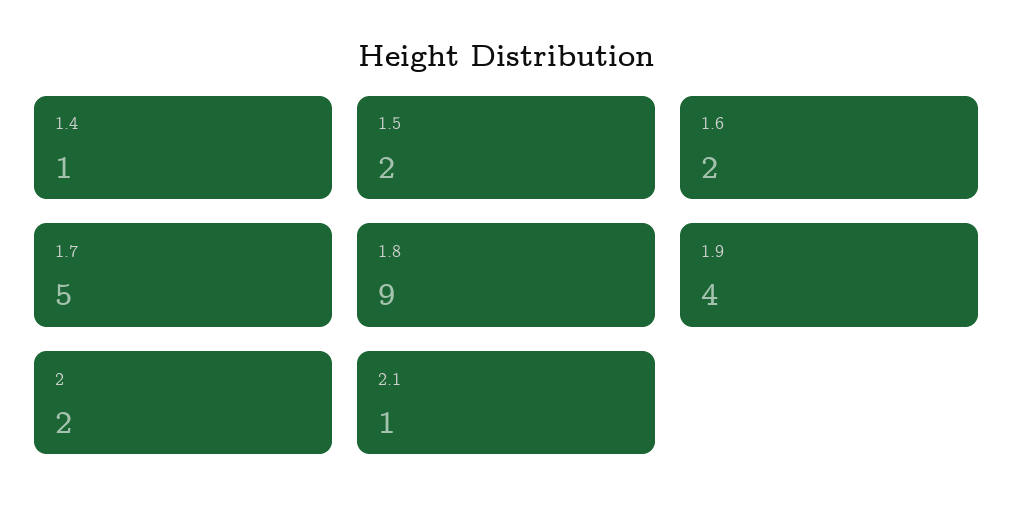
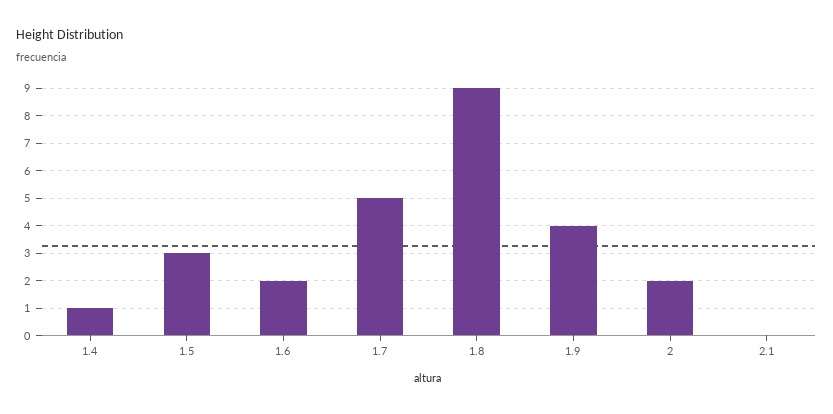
  {
    "1.4": 1,
-   "1.5": 2,
+   "1.5": 3,
    "1.6": 2,
    "1.7": 5,
    "1.8": 9,
    "1.9": 4,
    "2": 2,
-   "2.1": 1
+   "2.1": 0
  }

